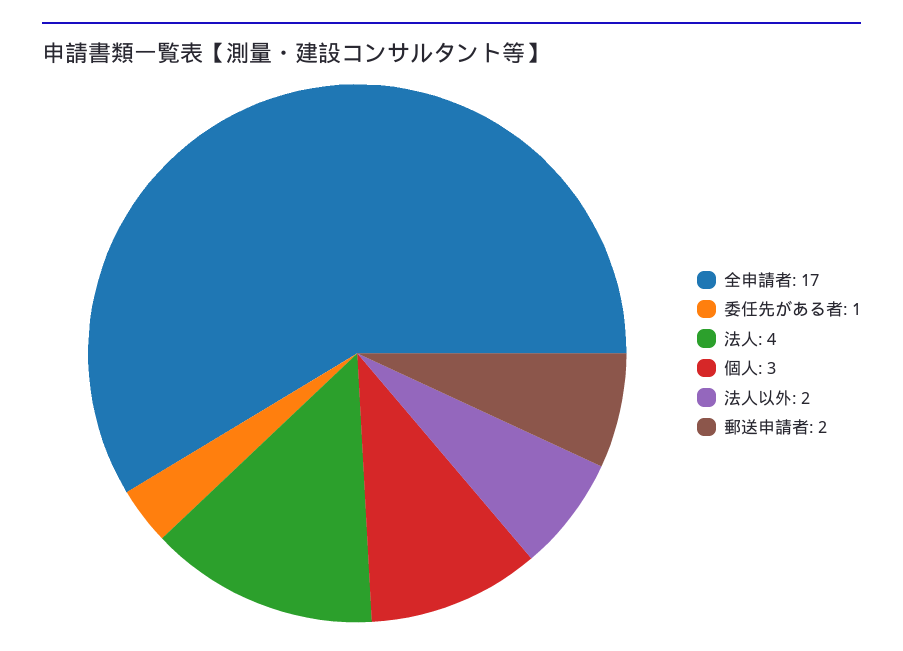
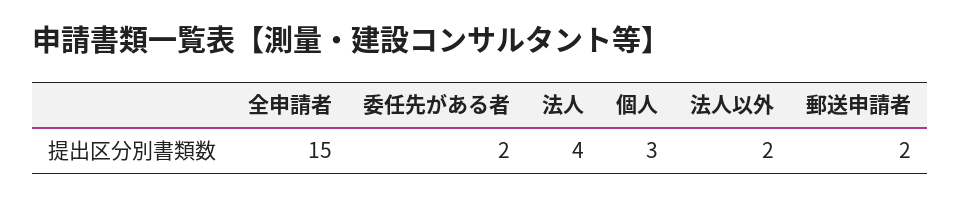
  {
-   "全申請者": 17,
+   "全申請者": 15,
-   "委任先がある者": 1,
+   "委任先がある者": 2,
    "法人": 4,
    "個人": 3,
    "法人以外": 2,
    "郵送申請者": 2
  }

